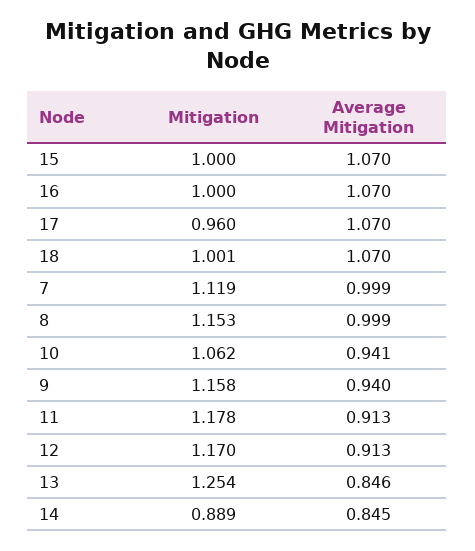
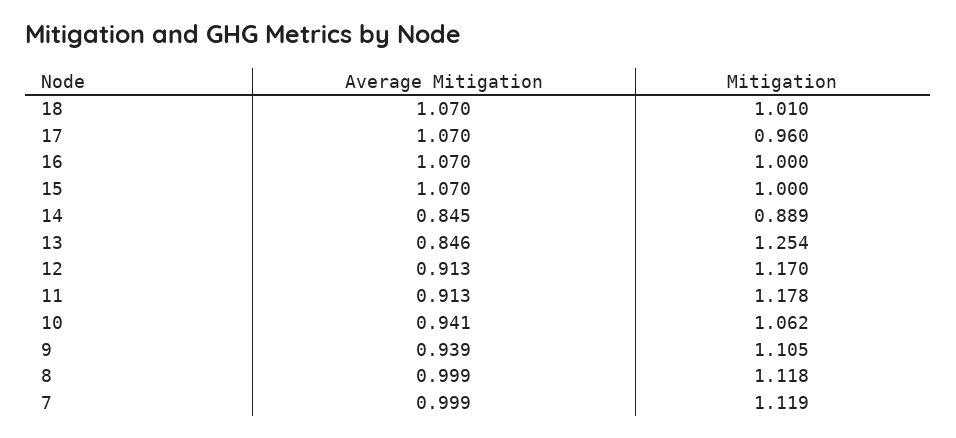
  {
    "Mitigation": {
      "15": 1,
      "16": 1,
      "17": 0.96,
-     "18": 1.001,
+     "18": 1.01,
      "7": 1.119,
-     "8": 1.153,
+     "8": 1.118,
      "10": 1.062,
-     "9": 1.158,
+     "9": 1.105,
      "11": 1.178,
      "12": 1.17,
      "13": 1.254,
      "14": 0.889
    },
    "Average Mitigation": {
      "15": 1.07,
      "16": 1.07,
      "17": 1.07,
      "18": 1.07,
      "7": 0.999,
      "8": 0.999,
      "10": 0.941,
-     "9": 0.94,
+     "9": 0.939,
      "11": 0.913,
      "12": 0.913,
      "13": 0.846,
      "14": 0.845
    }
  }

